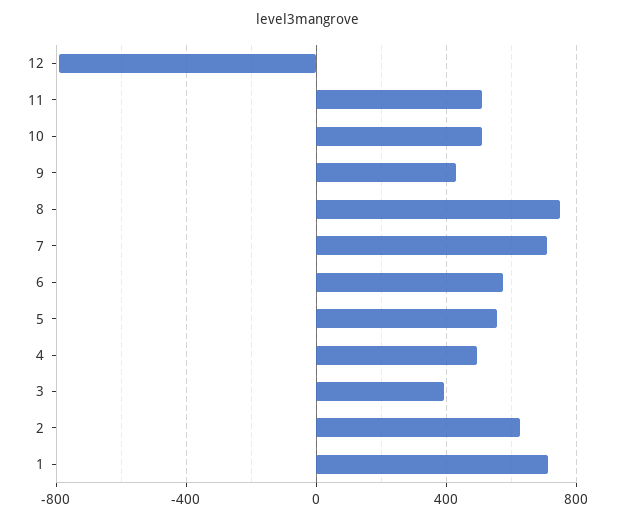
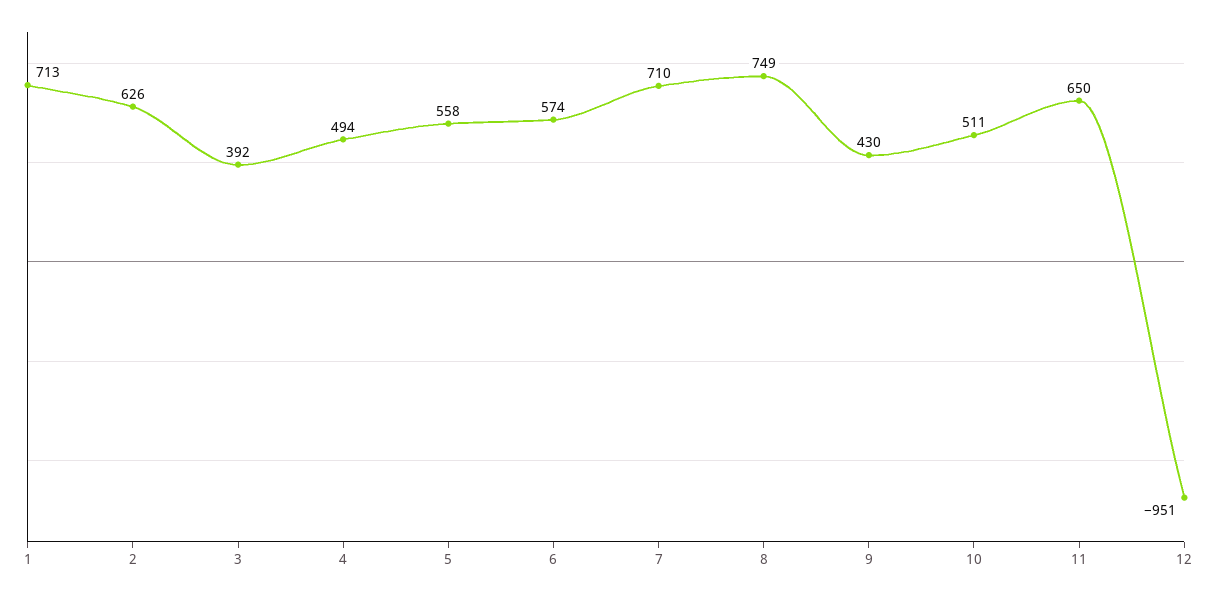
  {
-   "12": -800,
+   "12": -951,
-   "11": 500,
+   "11": 650,
    "10": 511,
    "9": 430,
    "8": 749,
    "7": 710,
    "6": 574,
    "5": 558,
    "4": 494,
    "3": 392,
    "2": 626,
    "1": 713
  }

